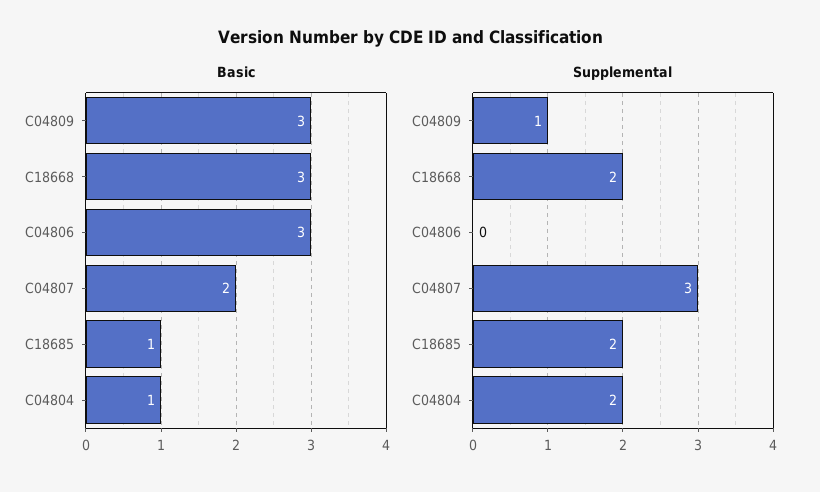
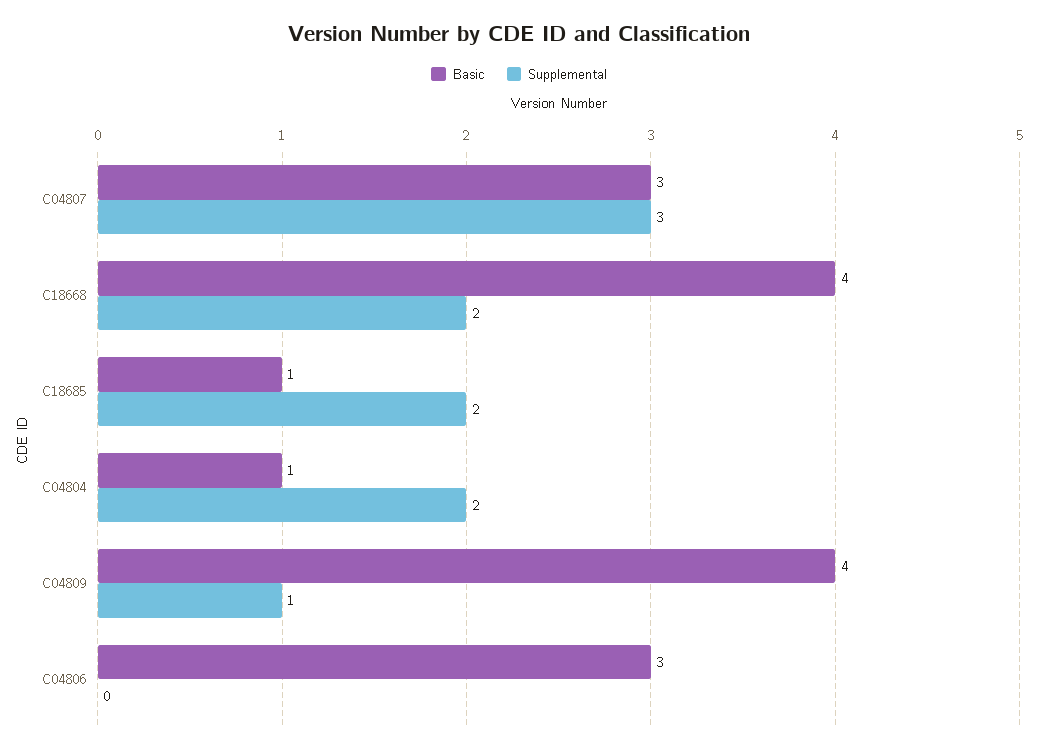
  {
    "Basic": {
-     "C04809": 3,
+     "C04809": 4,
-     "C18668": 3,
+     "C18668": 4,
      "C04806": 3,
-     "C04807": 2,
+     "C04807": 3,
      "C18685": 1,
      "C04804": 1
    },
    "Supplemental": {
      "C04809": 1,
      "C18668": 2,
      "C04806": 0,
      "C04807": 3,
      "C18685": 2,
      "C04804": 2
    }
  }

